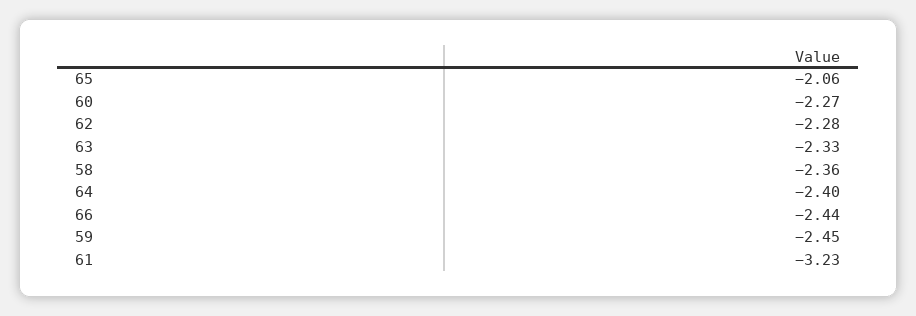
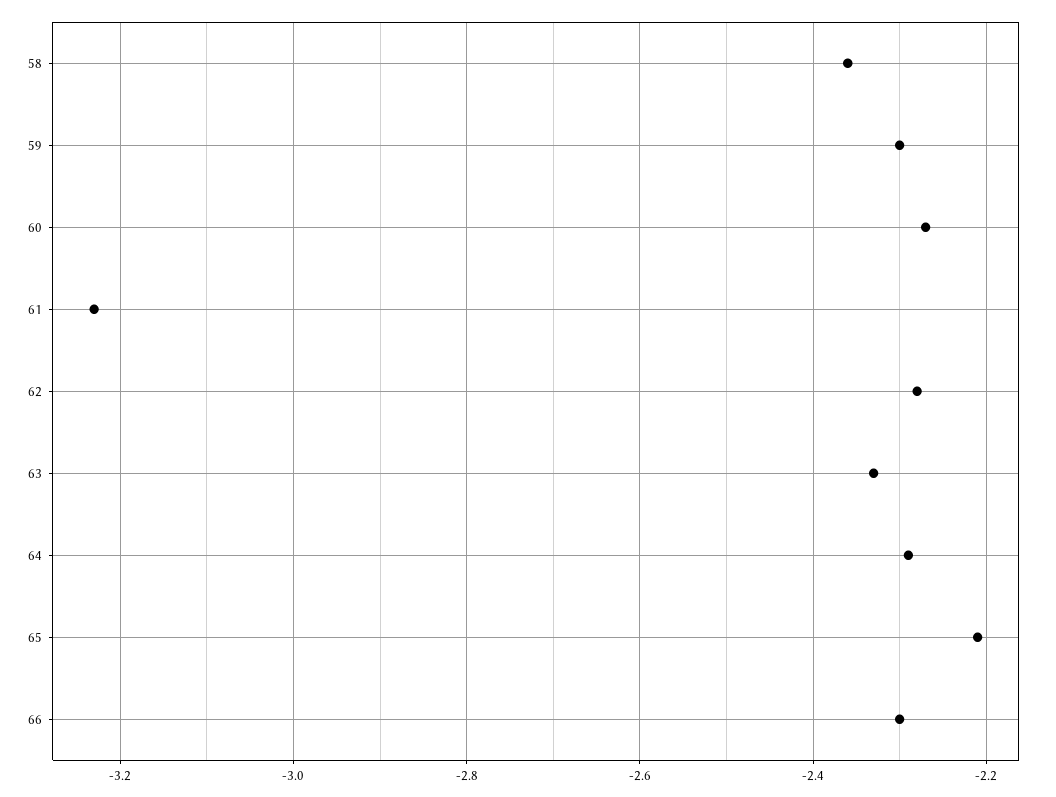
  {
-   "65": -2.06,
+   "65": -2.2,
    "60": -2.27,
    "62": -2.28,
    "63": -2.33,
    "58": -2.36,
-   "64": -2.4,
+   "64": -2.3,
-   "66": -2.44,
+   "66": -2.3,
-   "59": -2.45,
+   "59": -2.3,
    "61": -3.23
  }

